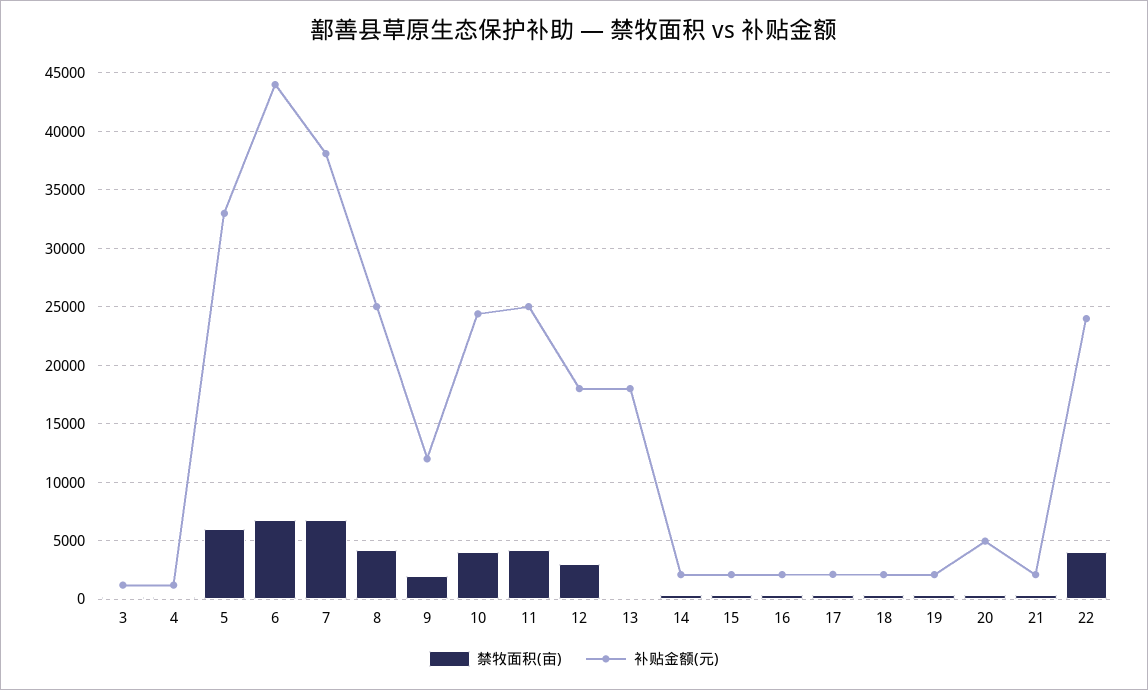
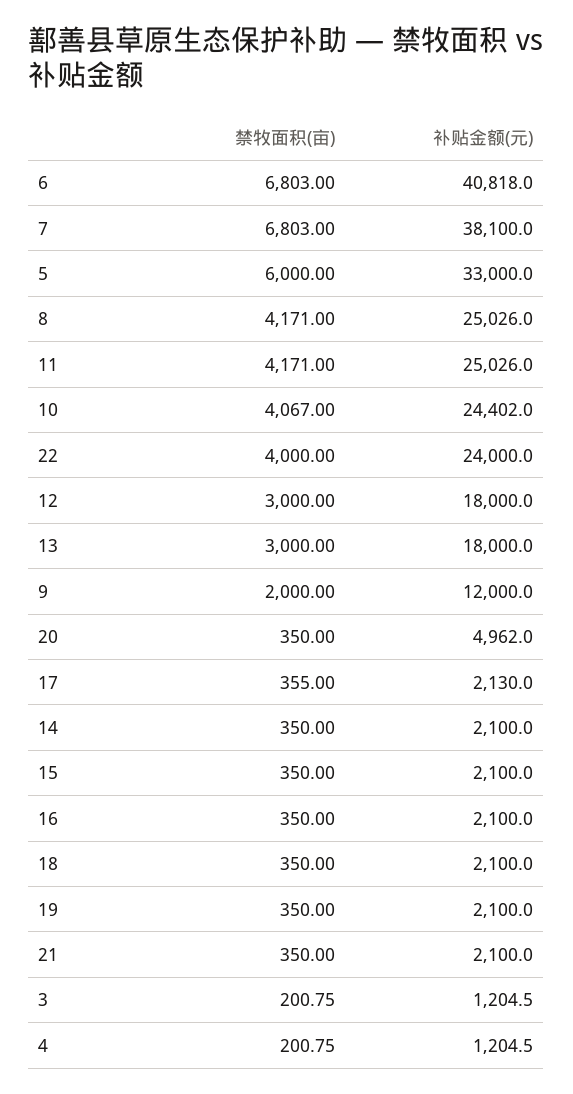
  {
    "禁牧面积(亩)": {
      "3": 200.75,
      "4": 200.75,
      "5": 6000,
      "6": 6803,
      "7": 6803,
      "8": 4171,
      "9": 2000,
      "10": 4067,
      "11": 4171,
      "12": 3000,
-     "13": 0,
+     "13": 3000,
      "14": 350,
      "15": 350,
      "16": 350,
      "17": 355,
      "18": 350,
      "19": 350,
      "20": 350,
      "21": 350,
      "22": 4000
    },
    "补贴金额(元)": {
      "3": 1204.5,
      "4": 1204.5,
      "5": 33000,
-     "6": 44000,
+     "6": 40818,
      "7": 38100,
      "8": 25026,
      "9": 12000,
      "10": 24402,
      "11": 25026,
      "12": 18000,
      "13": 18000,
      "14": 2100,
      "15": 2100,
      "16": 2100,
      "17": 2130,
      "18": 2100,
      "19": 2100,
      "20": 4962,
      "21": 2100,
      "22": 24000
    }
  }

